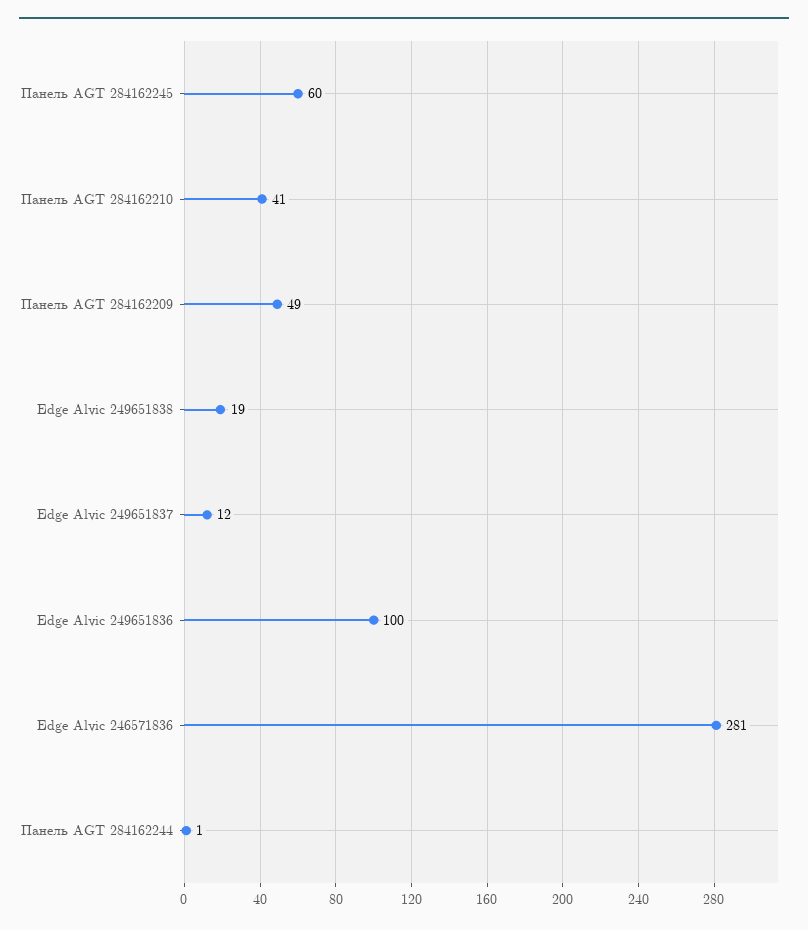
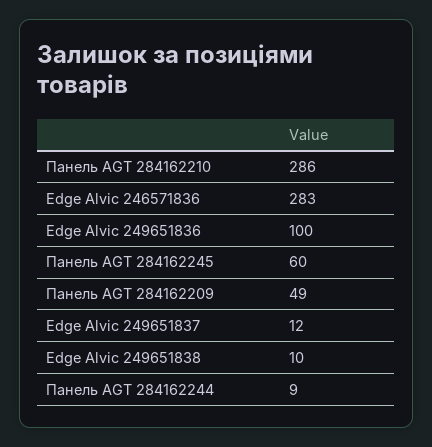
  {
    "Панель AGT 284162245": 60,
-   "Панель AGT 284162210": 41,
+   "Панель AGT 284162210": 286,
    "Панель AGT 284162209": 49,
-   "Edge Alvic 249651838": 19,
+   "Edge Alvic 249651838": 10,
    "Edge Alvic 249651837": 12,
    "Edge Alvic 249651836": 100,
-   "Edge Alvic 246571836": 281,
+   "Edge Alvic 246571836": 283,
-   "Панель AGT 284162244": 1
+   "Панель AGT 284162244": 9
  }

